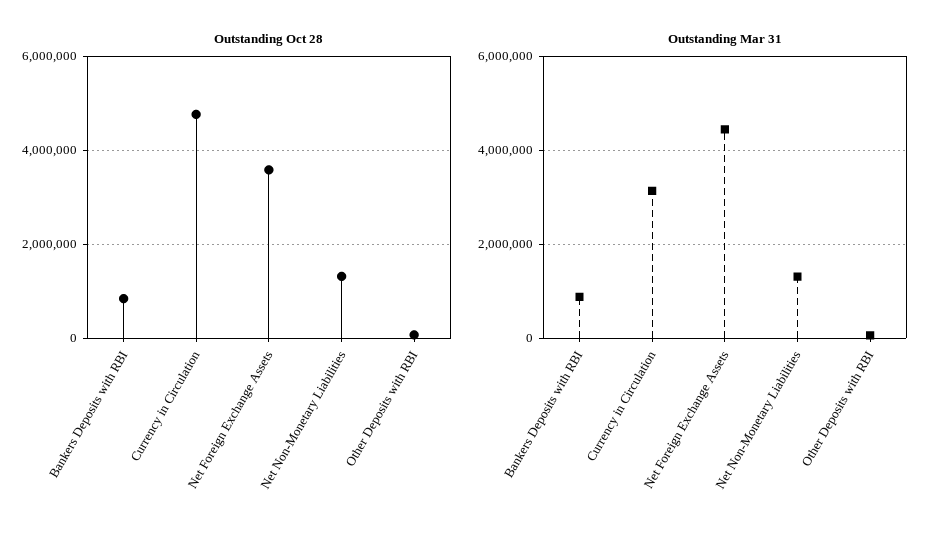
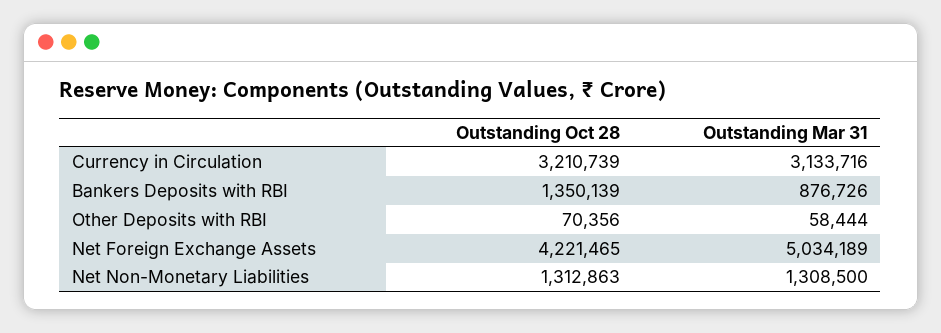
  {
    "Outstanding Oct 28": {
-     "Bankers Deposits with RBI": 800000,
+     "Bankers Deposits with RBI": 1350139,
-     "Currency in Circulation": 4800000,
+     "Currency in Circulation": 3210739,
-     "Net Foreign Exchange Assets": 3600000,
+     "Net Foreign Exchange Assets": 4221465,
      "Net Non-Monetary Liabilities": 1312863,
      "Other Deposits with RBI": 70356
    },
    "Outstanding Mar 31": {
      "Bankers Deposits with RBI": 876726,
      "Currency in Circulation": 3133716,
-     "Net Foreign Exchange Assets": 4400000,
+     "Net Foreign Exchange Assets": 5034189,
      "Net Non-Monetary Liabilities": 1308500,
      "Other Deposits with RBI": 58444
    }
  }

